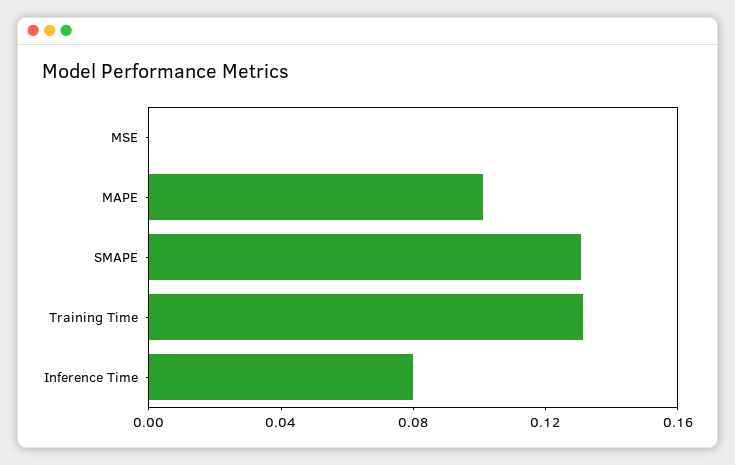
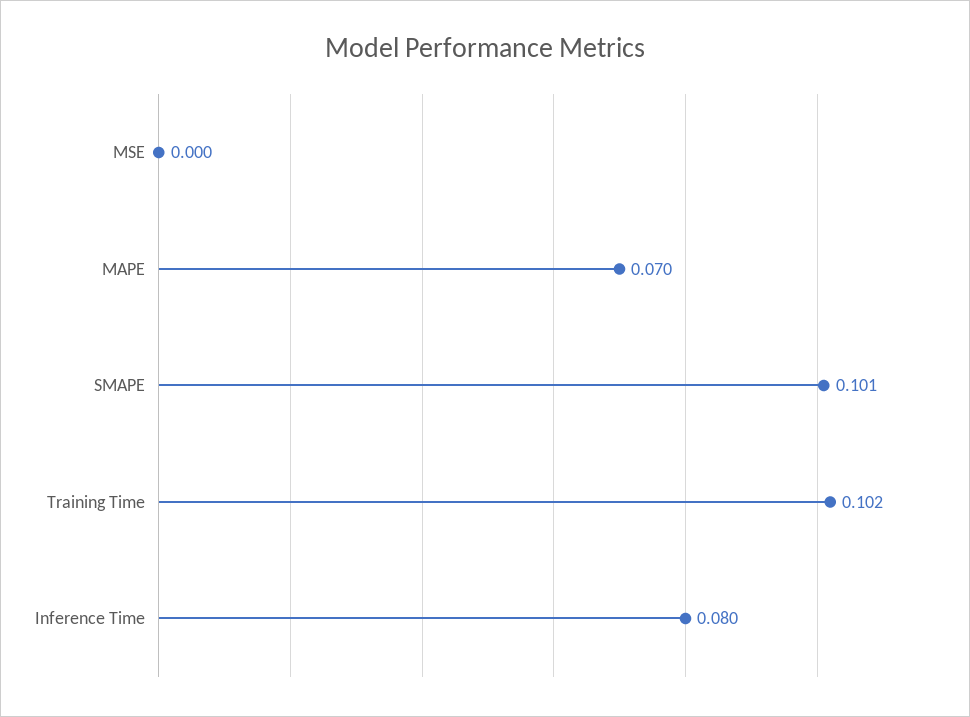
  {
    "MSE": 0,
-   "MAPE": 0.1,
+   "MAPE": 0.07,
-   "SMAPE": 0.13,
+   "SMAPE": 0.101,
-   "Training Time": 0.13,
+   "Training Time": 0.102,
    "Inference Time": 0.08
  }

